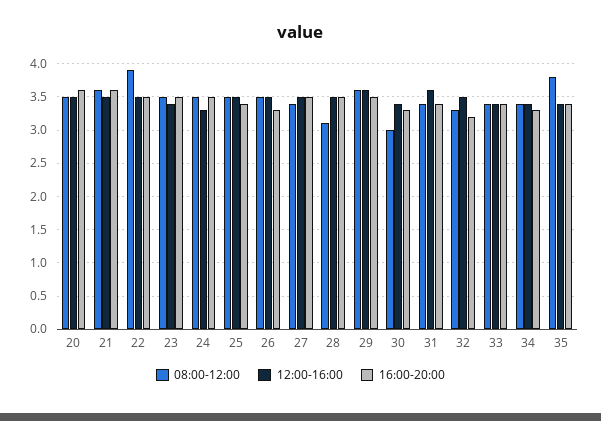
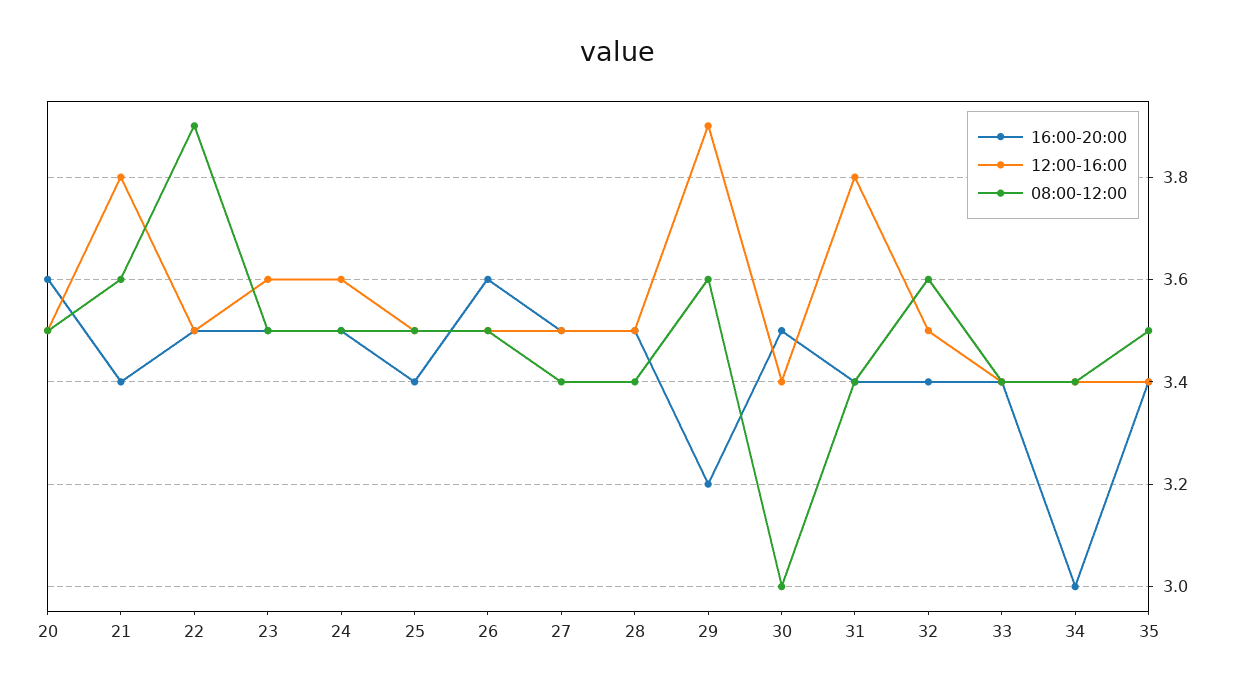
  {
    "08:00-12:00": {
      "20": 3.5,
      "21": 3.6,
      "22": 3.9,
      "23": 3.5,
      "24": 3.5,
      "25": 3.5,
      "26": 3.5,
      "27": 3.4,
-     "28": 3.1,
+     "28": 3.4,
      "29": 3.6,
      "30": 3,
      "31": 3.4,
-     "32": 3.3,
+     "32": 3.6,
      "33": 3.4,
      "34": 3.4,
-     "35": 3.8
+     "35": 3.5
    },
    "12:00-16:00": {
      "20": 3.5,
-     "21": 3.5,
+     "21": 3.8,
      "22": 3.5,
-     "23": 3.4,
+     "23": 3.6,
-     "24": 3.3,
+     "24": 3.6,
      "25": 3.5,
      "26": 3.5,
      "27": 3.5,
      "28": 3.5,
-     "29": 3.6,
+     "29": 3.9,
      "30": 3.4,
-     "31": 3.6,
+     "31": 3.8,
      "32": 3.5,
      "33": 3.4,
      "34": 3.4,
      "35": 3.4
    },
    "16:00-20:00": {
      "20": 3.6,
-     "21": 3.6,
+     "21": 3.4,
      "22": 3.5,
      "23": 3.5,
      "24": 3.5,
      "25": 3.4,
-     "26": 3.3,
+     "26": 3.6,
      "27": 3.5,
      "28": 3.5,
-     "29": 3.5,
+     "29": 3.2,
-     "30": 3.3,
+     "30": 3.5,
      "31": 3.4,
-     "32": 3.2,
+     "32": 3.4,
      "33": 3.4,
-     "34": 3.3,
+     "34": 3,
      "35": 3.4
    }
  }

